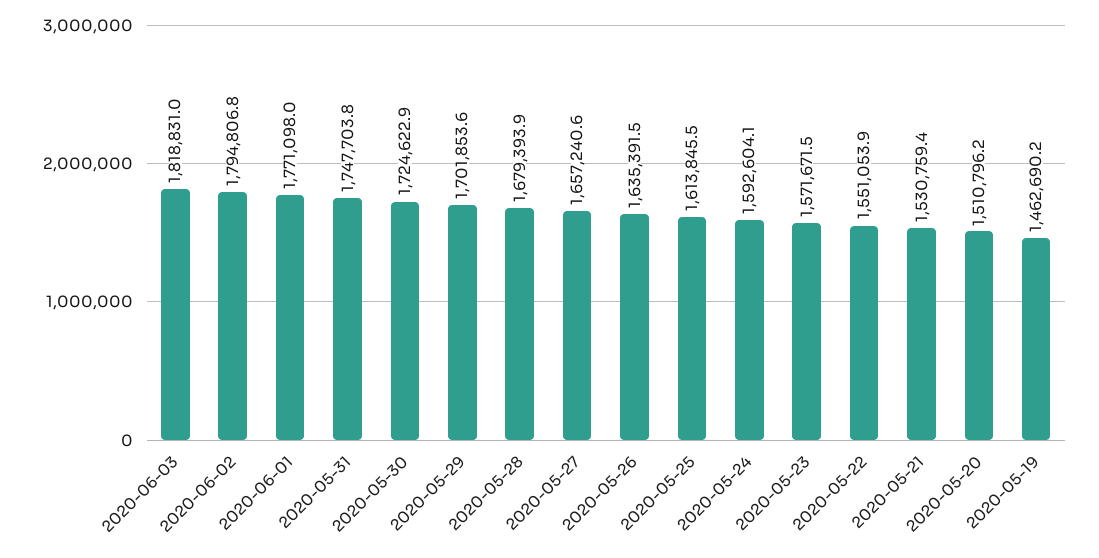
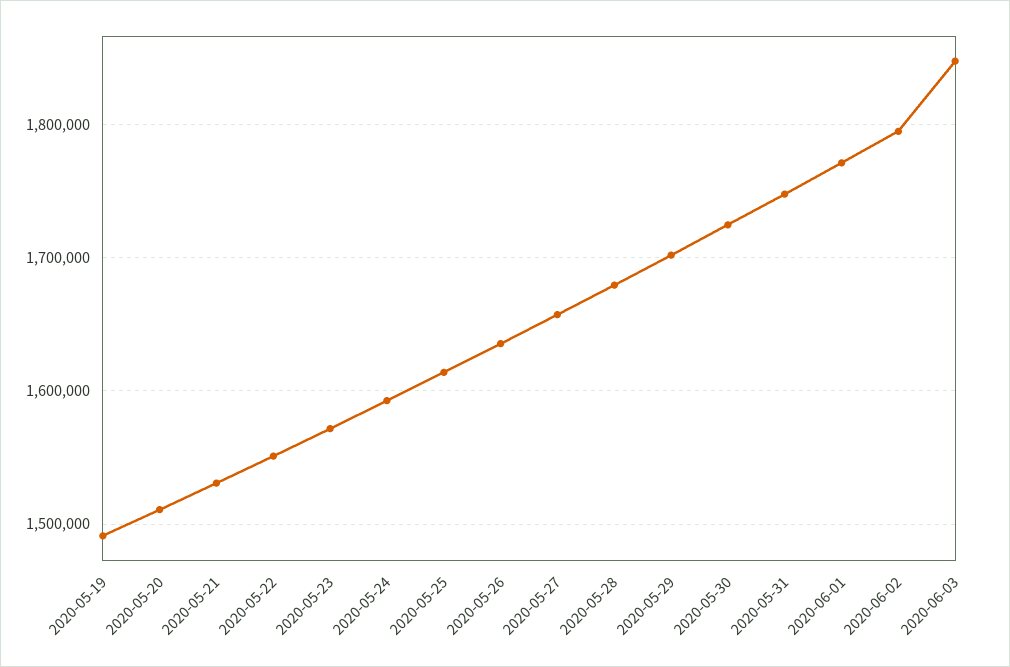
  {
-   "2020-06-03": 1818831,
+   "2020-06-03": 1850000,
    "2020-06-02": 1794806.8,
    "2020-06-01": 1771098,
    "2020-05-31": 1747703.8,
    "2020-05-30": 1724622.9,
    "2020-05-29": 1701853.6,
    "2020-05-28": 1679393.9,
    "2020-05-27": 1657240.6,
    "2020-05-26": 1635391.5,
    "2020-05-25": 1613845.5,
    "2020-05-24": 1592604.1,
    "2020-05-23": 1571671.5,
    "2020-05-22": 1551053.9,
    "2020-05-21": 1530759.4,
    "2020-05-20": 1510796.2,
-   "2020-05-19": 1462690.2
+   "2020-05-19": 1490000
  }

